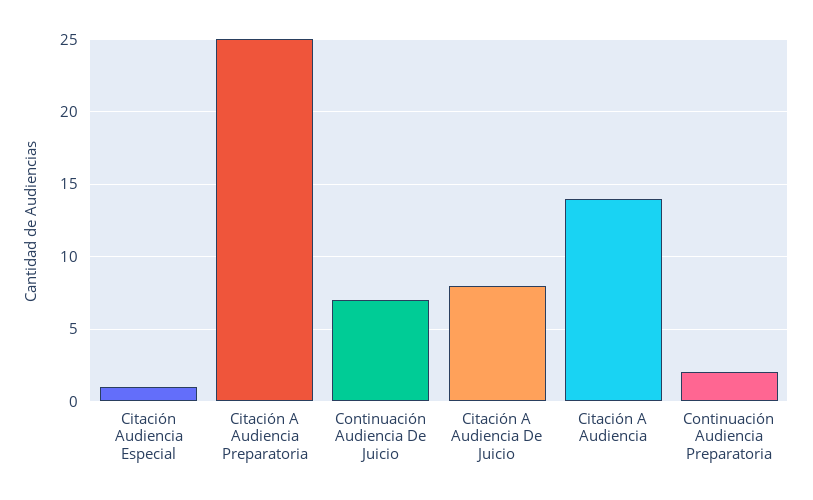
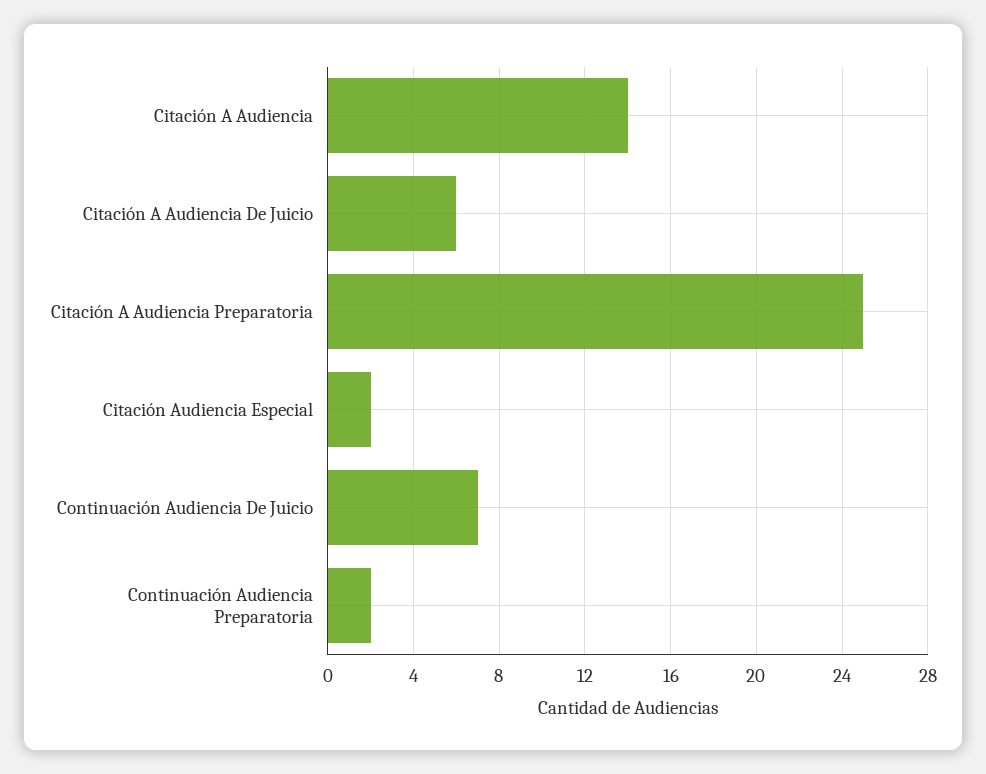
  {
-   "Citación Audiencia Especial": 1,
+   "Citación Audiencia Especial": 2,
    "Citación A Audiencia Preparatoria": 25,
    "Continuación Audiencia De Juicio": 7,
-   "Citación A Audiencia De Juicio": 8,
+   "Citación A Audiencia De Juicio": 6,
    "Citación A Audiencia": 14,
    "Continuación Audiencia Preparatoria": 2
  }

